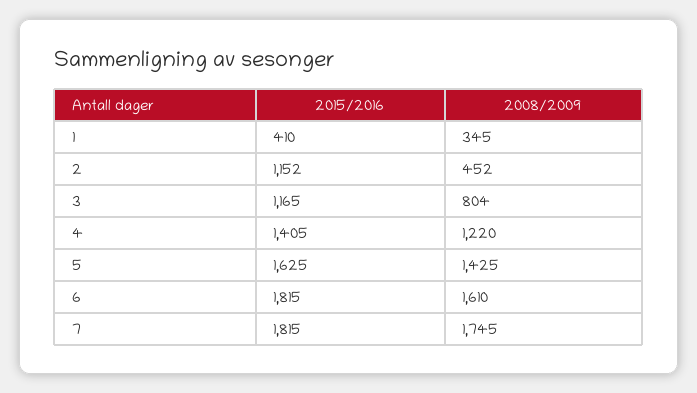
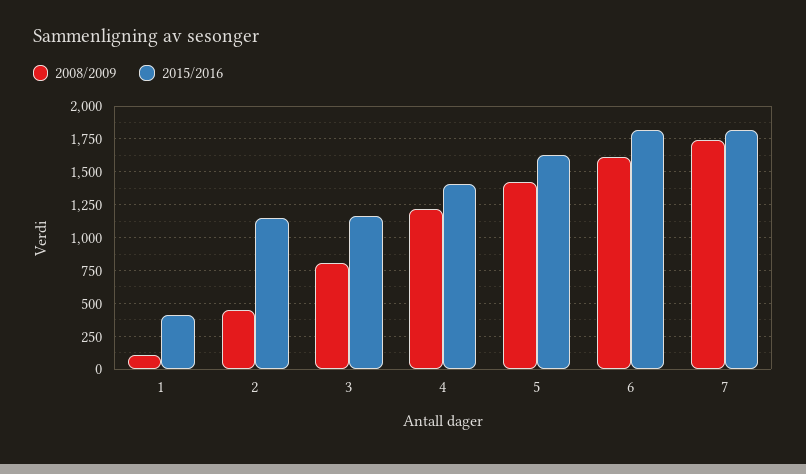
  {
    "2015/2016": {
      "1": 410,
      "2": 1152,
      "3": 1165,
      "4": 1405,
      "5": 1625,
      "6": 1815,
      "7": 1815
    },
    "2008/2009": {
-     "1": 345,
+     "1": 100,
      "2": 452,
      "3": 804,
      "4": 1220,
      "5": 1425,
      "6": 1610,
      "7": 1745
    }
  }

